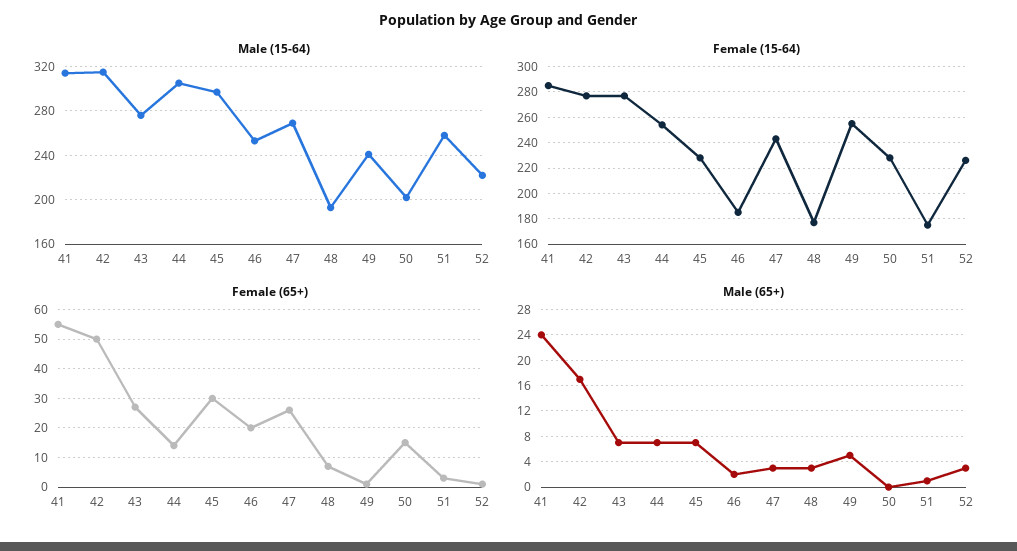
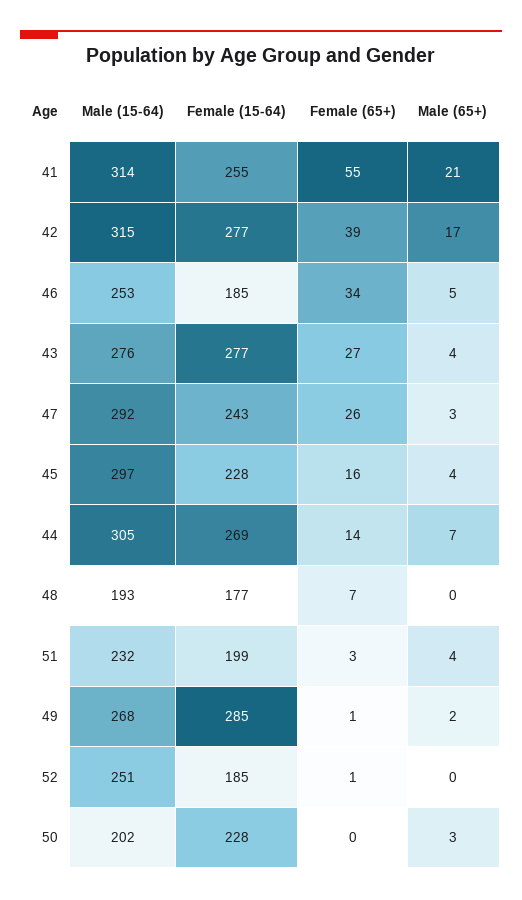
  {
    "Male (15-64)": {
      "41": 314,
      "42": 315,
      "43": 276,
      "44": 305,
      "45": 297,
      "46": 253,
-     "47": 270,
+     "47": 292,
      "48": 193,
-     "49": 240,
+     "49": 268,
      "50": 202,
-     "51": 260,
+     "51": 232,
-     "52": 220
+     "52": 251
    },
    "Female (15-64)": {
-     "41": 285,
+     "41": 255,
      "42": 277,
      "43": 277,
-     "44": 255,
+     "44": 269,
      "45": 228,
      "46": 185,
      "47": 243,
      "48": 177,
-     "49": 255,
+     "49": 285,
      "50": 228,
-     "51": 175,
+     "51": 199,
-     "52": 225
+     "52": 185
    },
    "Female (65+)": {
      "41": 55,
-     "42": 50,
+     "42": 39,
      "43": 27,
      "44": 14,
-     "45": 30,
+     "45": 16,
-     "46": 20,
+     "46": 34,
      "47": 26,
      "48": 7,
      "49": 1,
-     "50": 15,
+     "50": 0,
      "51": 3,
      "52": 1
    },
    "Male (65+)": {
-     "41": 24,
+     "41": 21,
      "42": 17,
-     "43": 7,
+     "43": 4,
      "44": 7,
-     "45": 7,
+     "45": 4,
-     "46": 2,
+     "46": 5,
      "47": 3,
-     "48": 3,
+     "48": 0,
-     "49": 5,
+     "49": 2,
-     "50": 0,
+     "50": 3,
-     "51": 1,
+     "51": 4,
-     "52": 3
+     "52": 0
    }
  }

